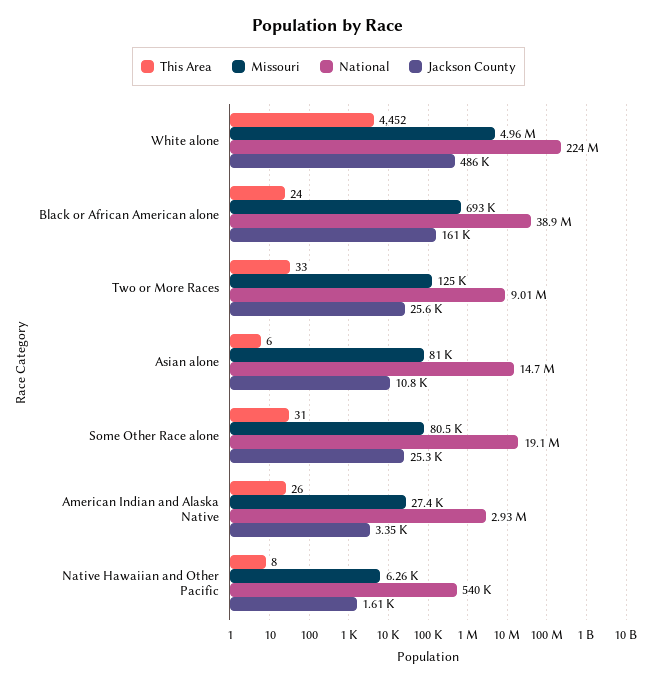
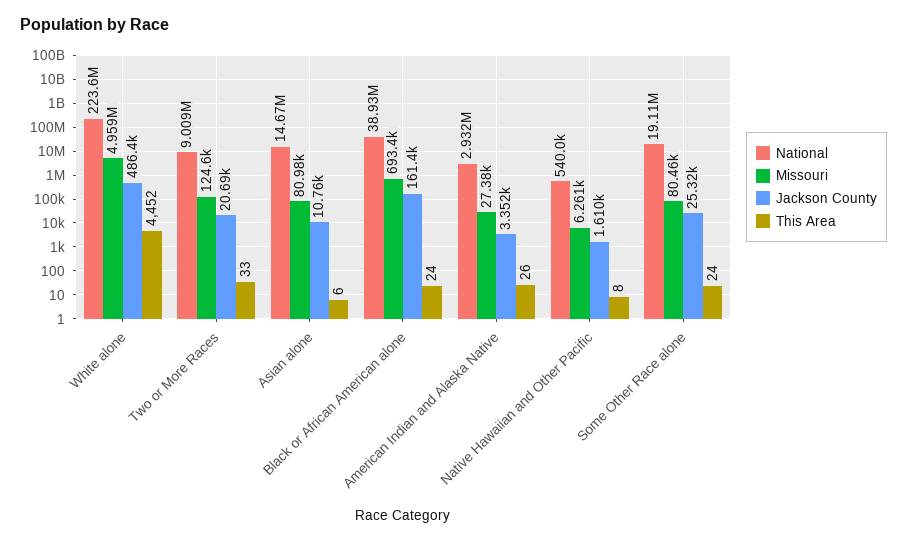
  {
    "This Area": {
      "White alone": 4452,
      "Black or African American alone": 24,
      "Two or More Races": 33,
      "Asian alone": 6,
-     "Some Other Race alone": 31,
+     "Some Other Race alone": 24,
      "American Indian and Alaska Native": 26,
      "Native Hawaiian and Other Pacific": 8
    },
    "Missouri": {
      "White alone": 4959000,
      "Black or African American alone": 693400,
      "Two or More Races": 124600,
      "Asian alone": 80980,
      "Some Other Race alone": 80460,
      "American Indian and Alaska Native": 27380,
      "Native Hawaiian and Other Pacific": 6261
    },
    "National": {
      "White alone": 223600000,
      "Black or African American alone": 38930000,
      "Two or More Races": 9009000,
      "Asian alone": 14670000,
      "Some Other Race alone": 19110000,
      "American Indian and Alaska Native": 2932000,
      "Native Hawaiian and Other Pacific": 540000
    },
    "Jackson County": {
      "White alone": 486400,
      "Black or African American alone": 161400,
-     "Two or More Races": 25600,
+     "Two or More Races": 20690,
      "Asian alone": 10760,
      "Some Other Race alone": 25320,
      "American Indian and Alaska Native": 3352,
      "Native Hawaiian and Other Pacific": 1610
    }
  }

